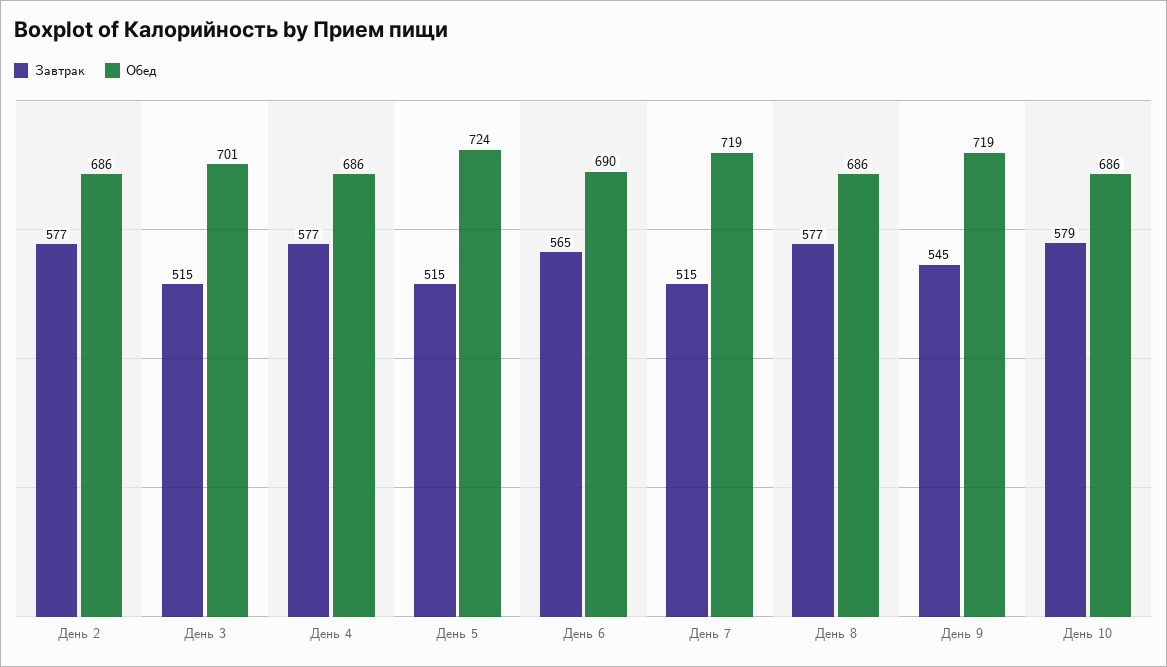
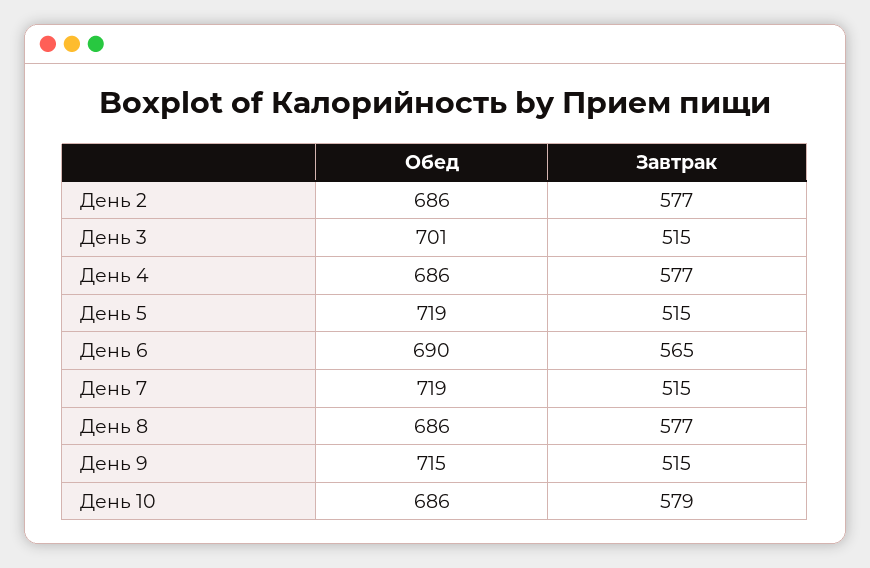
  {
    "Завтрак": {
      "День 2": 577,
      "День 3": 515,
      "День 4": 577,
      "День 5": 515,
      "День 6": 565,
      "День 7": 515,
      "День 8": 577,
-     "День 9": 545,
+     "День 9": 515,
      "День 10": 579
    },
    "Обед": {
      "День 2": 686,
      "День 3": 701,
      "День 4": 686,
-     "День 5": 724,
+     "День 5": 719,
      "День 6": 690,
      "День 7": 719,
      "День 8": 686,
-     "День 9": 719,
+     "День 9": 715,
      "День 10": 686
    }
  }

